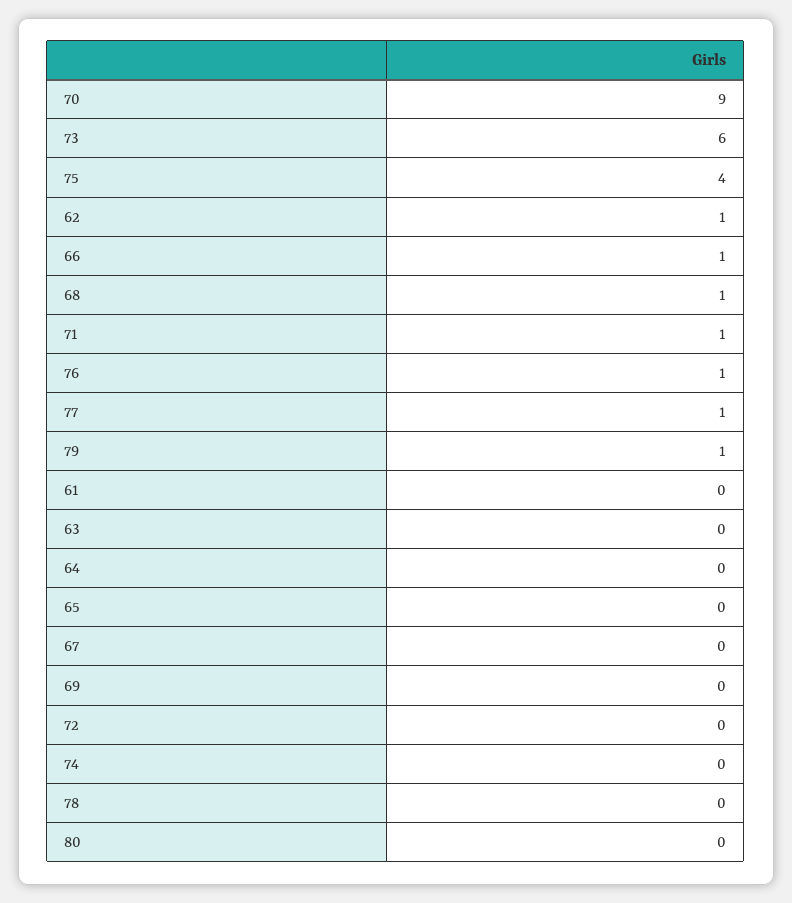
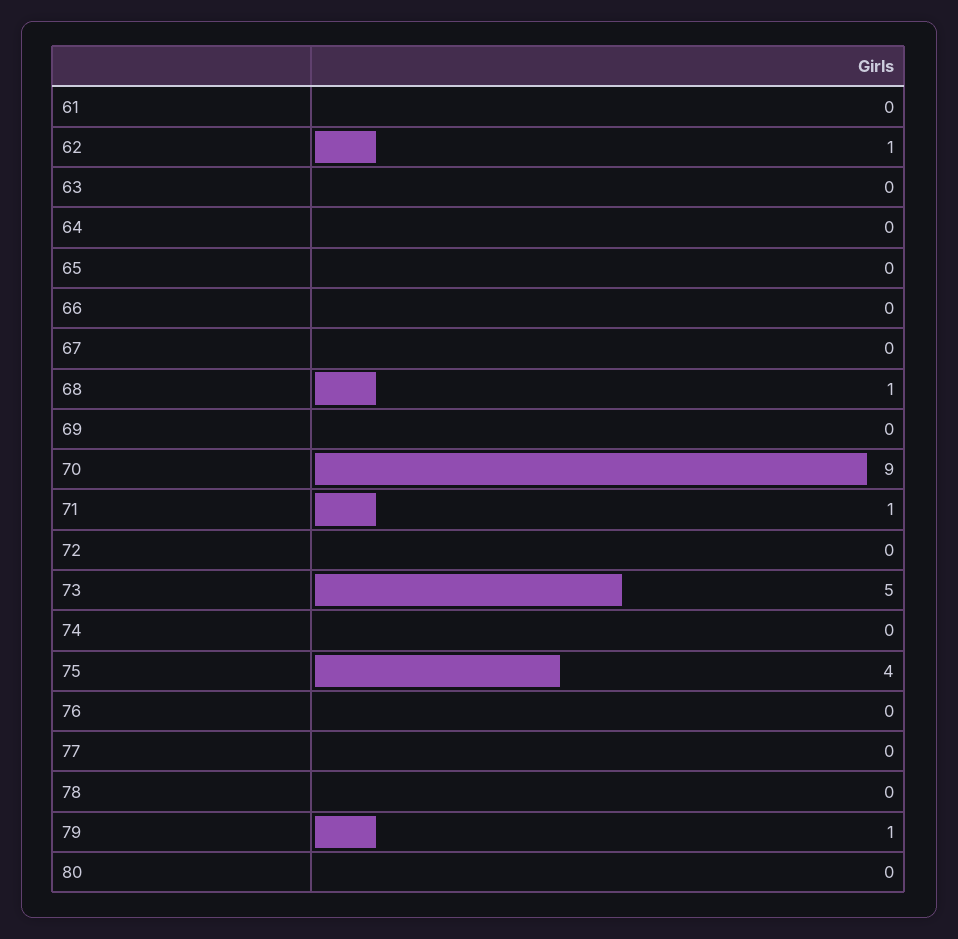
  {
    "70": 9,
-   "73": 6,
+   "73": 5,
    "75": 4,
    "62": 1,
-   "66": 1,
+   "66": 0,
    "68": 1,
    "71": 1,
-   "76": 1,
+   "76": 0,
-   "77": 1,
+   "77": 0,
    "79": 1,
    "61": 0,
    "63": 0,
    "64": 0,
    "65": 0,
    "67": 0,
    "69": 0,
    "72": 0,
    "74": 0,
    "78": 0,
    "80": 0
  }

